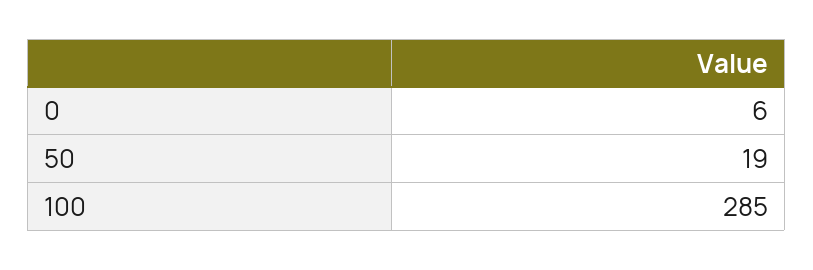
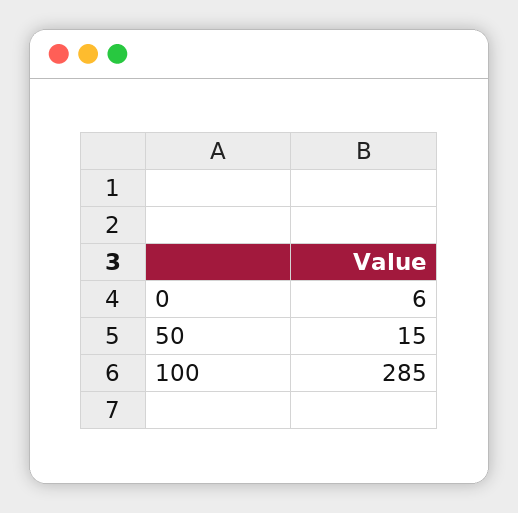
  {
    "0": 6,
-   "50": 19,
+   "50": 15,
    "100": 285
  }

